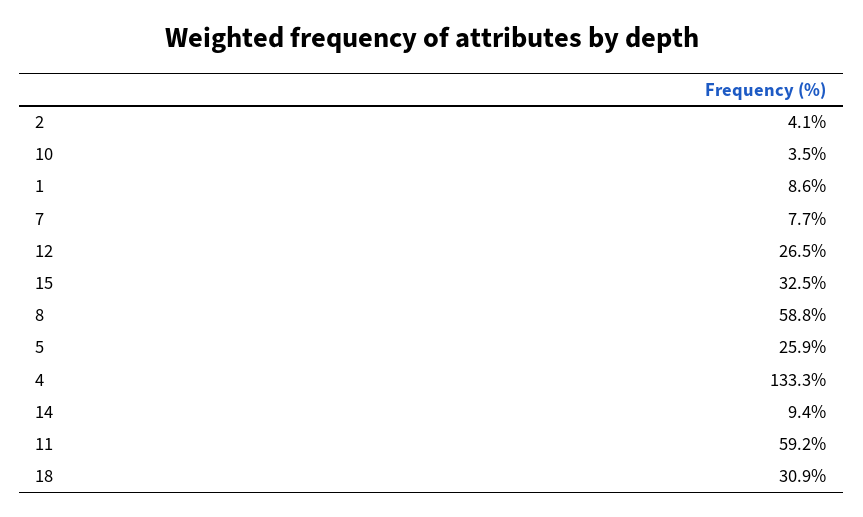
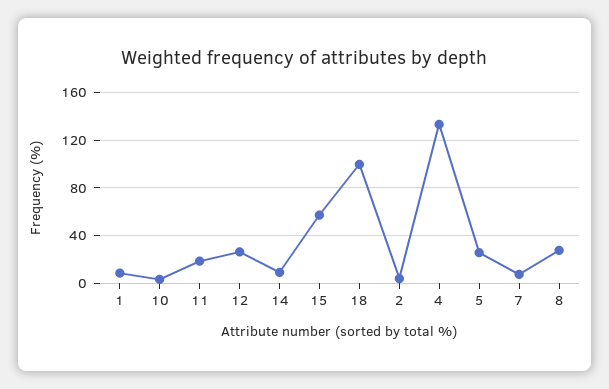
  {
    "2": 4.1,
    "10": 3.5,
    "1": 8.6,
    "7": 7.7,
    "12": 26.5,
-   "15": 32.5,
+   "15": 60,
-   "8": 58.8,
+   "8": 30,
    "5": 25.9,
    "4": 133.3,
    "14": 9.4,
-   "11": 59.2,
+   "11": 20,
-   "18": 30.9
+   "18": 100
  }

